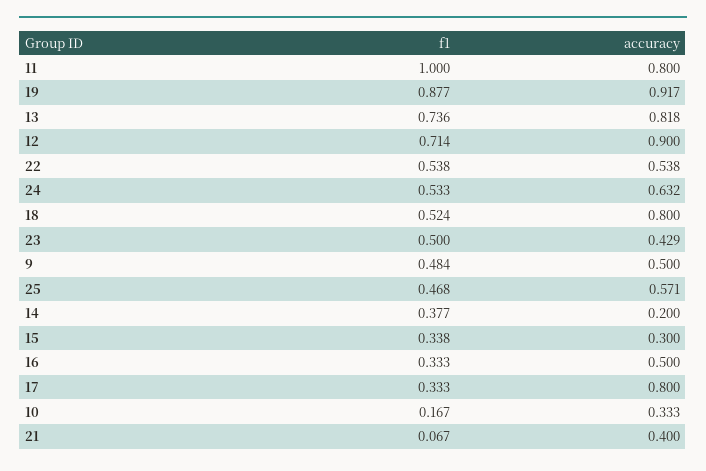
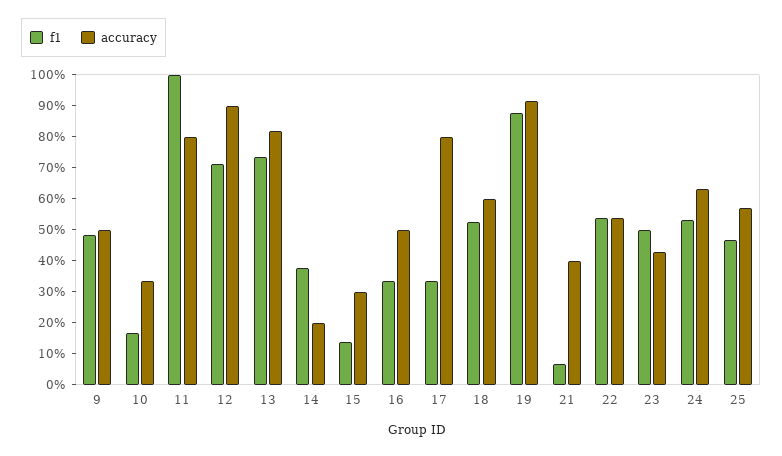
  {
    "f1": {
      "11": 1,
      "19": 0.877,
      "13": 0.736,
      "12": 0.714,
      "22": 0.538,
      "24": 0.533,
      "18": 0.524,
      "23": 0.5,
      "9": 0.484,
      "25": 0.468,
      "14": 0.377,
-     "15": 0.338,
+     "15": 0.15,
      "16": 0.333,
      "17": 0.333,
      "10": 0.167,
      "21": 0.067
    },
    "accuracy": {
      "11": 0.8,
      "19": 0.917,
      "13": 0.818,
      "12": 0.9,
      "22": 0.538,
      "24": 0.632,
-     "18": 0.8,
+     "18": 0.6,
      "23": 0.429,
      "9": 0.5,
      "25": 0.571,
      "14": 0.2,
      "15": 0.3,
      "16": 0.5,
      "17": 0.8,
      "10": 0.333,
      "21": 0.4
    }
  }

